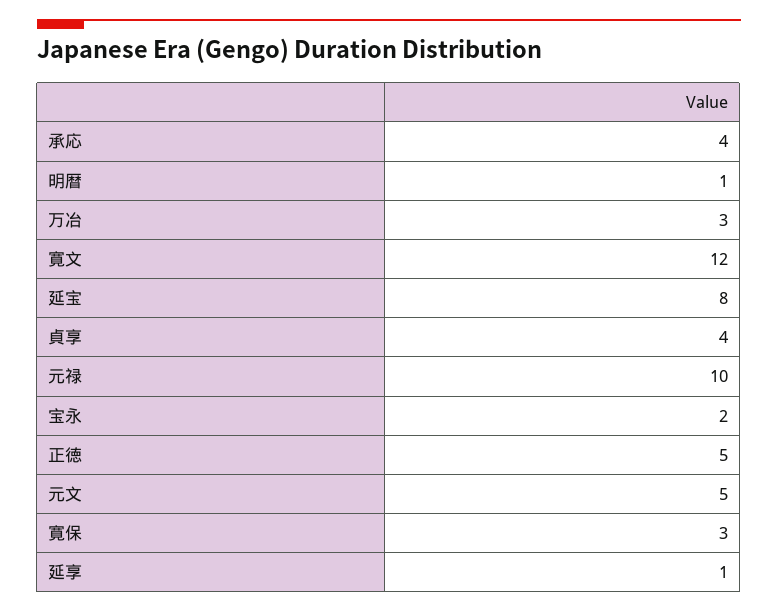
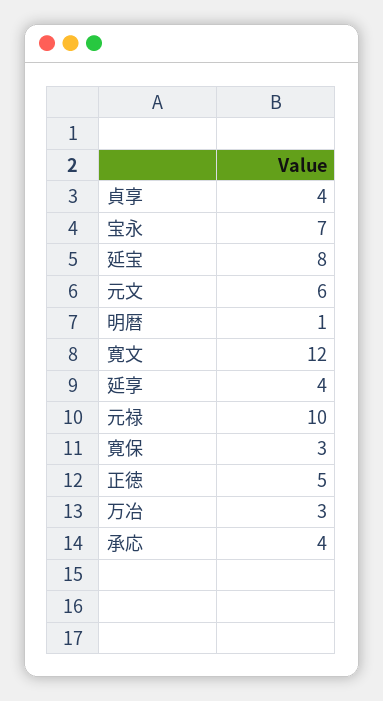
  {
    "承応": 4,
    "明暦": 1,
    "万冶": 3,
    "寛文": 12,
    "延宝": 8,
    "貞享": 4,
    "元禄": 10,
-   "宝永": 2,
+   "宝永": 7,
    "正徳": 5,
-   "元文": 5,
+   "元文": 6,
    "寛保": 3,
-   "延享": 1
+   "延享": 4
  }

